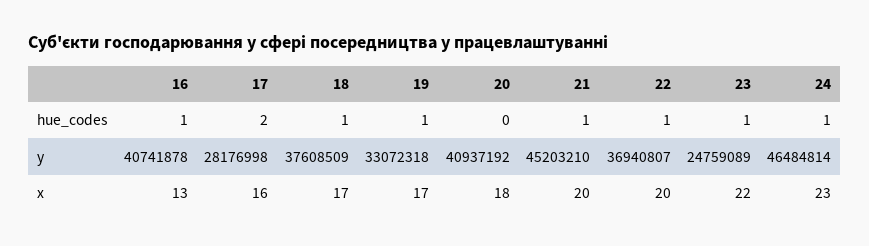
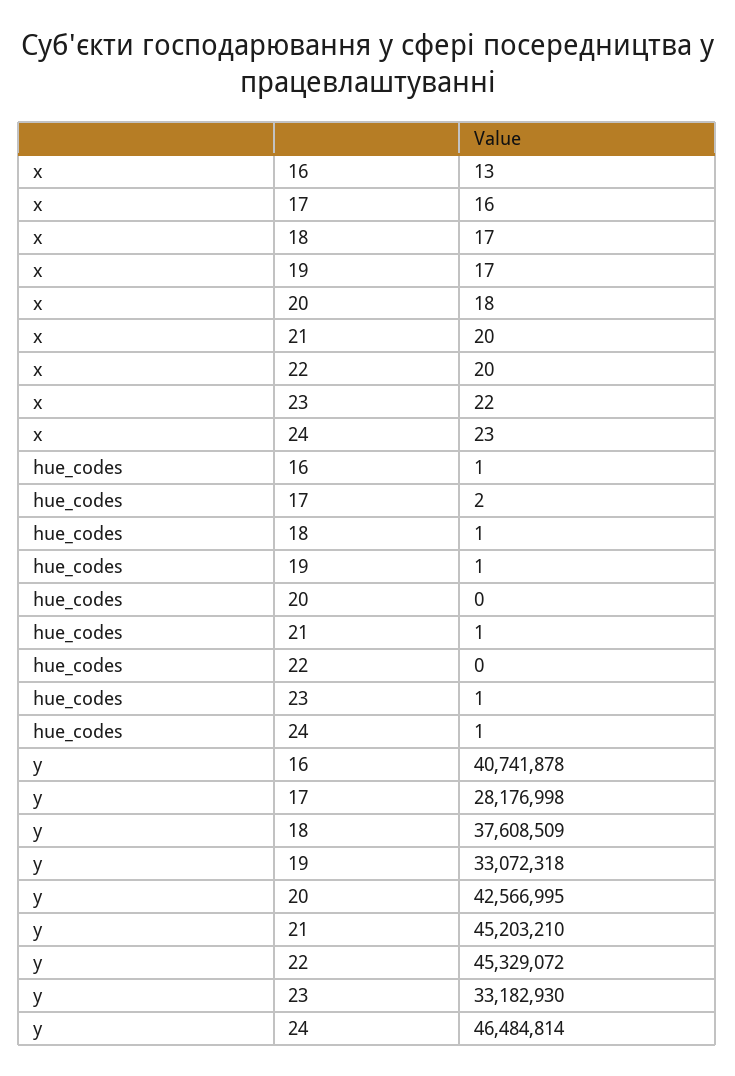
  {
    "16": {
      "hue_codes": 1,
      "y": 40741878,
      "x": 13
    },
    "17": {
      "hue_codes": 2,
      "y": 28176998,
      "x": 16
    },
    "18": {
      "hue_codes": 1,
      "y": 37608509,
      "x": 17
    },
    "19": {
      "hue_codes": 1,
      "y": 33072318,
      "x": 17
    },
    "20": {
      "hue_codes": 0,
-     "y": 40937192,
+     "y": 42566995,
      "x": 18
    },
    "21": {
      "hue_codes": 1,
      "y": 45203210,
      "x": 20
    },
    "22": {
-     "hue_codes": 1,
+     "hue_codes": 0,
-     "y": 36940807,
+     "y": 45329072,
      "x": 20
    },
    "23": {
      "hue_codes": 1,
-     "y": 24759089,
+     "y": 33182930,
      "x": 22
    },
    "24": {
      "hue_codes": 1,
      "y": 46484814,
      "x": 23
    }
  }

